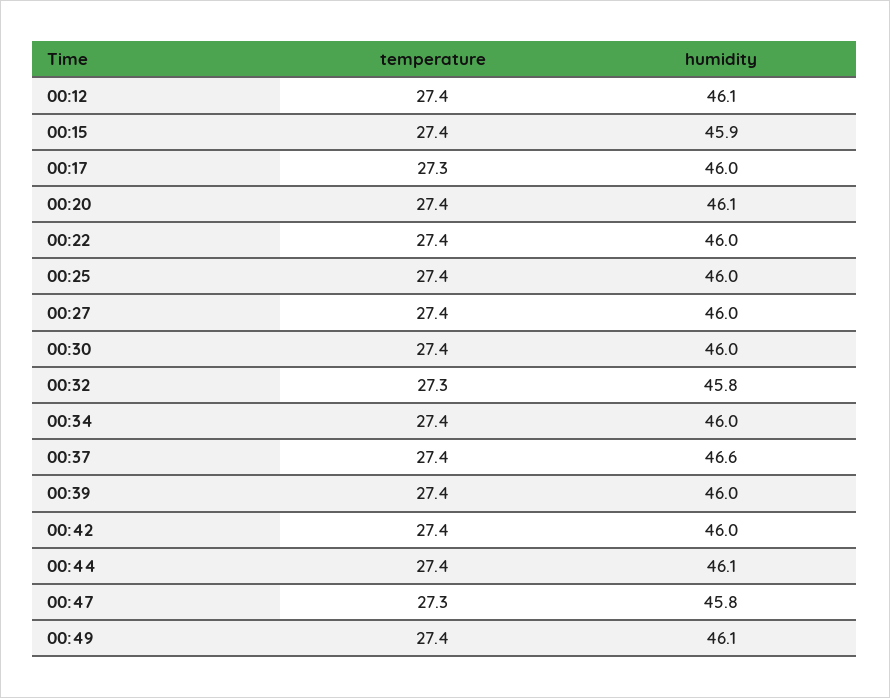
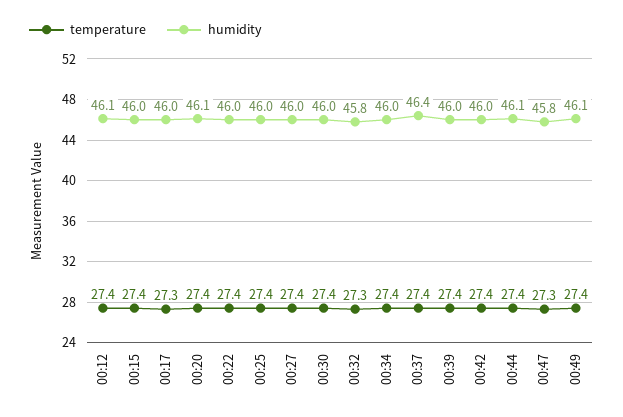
  {
    "temperature": {
      "00:12": 27.4,
      "00:15": 27.4,
      "00:17": 27.3,
      "00:20": 27.4,
      "00:22": 27.4,
      "00:25": 27.4,
      "00:27": 27.4,
      "00:30": 27.4,
      "00:32": 27.3,
      "00:34": 27.4,
      "00:37": 27.4,
      "00:39": 27.4,
      "00:42": 27.4,
      "00:44": 27.4,
      "00:47": 27.3,
      "00:49": 27.4
    },
    "humidity": {
      "00:12": 46.1,
-     "00:15": 45.9,
+     "00:15": 46,
      "00:17": 46,
      "00:20": 46.1,
      "00:22": 46,
      "00:25": 46,
      "00:27": 46,
      "00:30": 46,
      "00:32": 45.8,
      "00:34": 46,
-     "00:37": 46.6,
+     "00:37": 46.4,
      "00:39": 46,
      "00:42": 46,
      "00:44": 46.1,
      "00:47": 45.8,
      "00:49": 46.1
    }
  }

